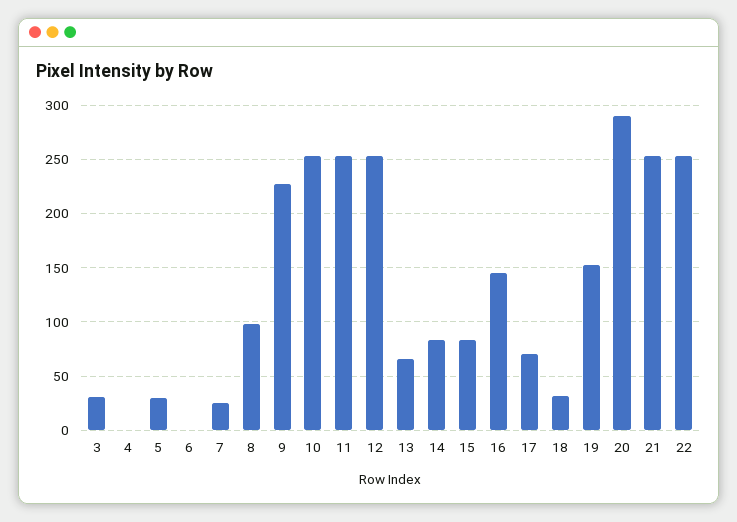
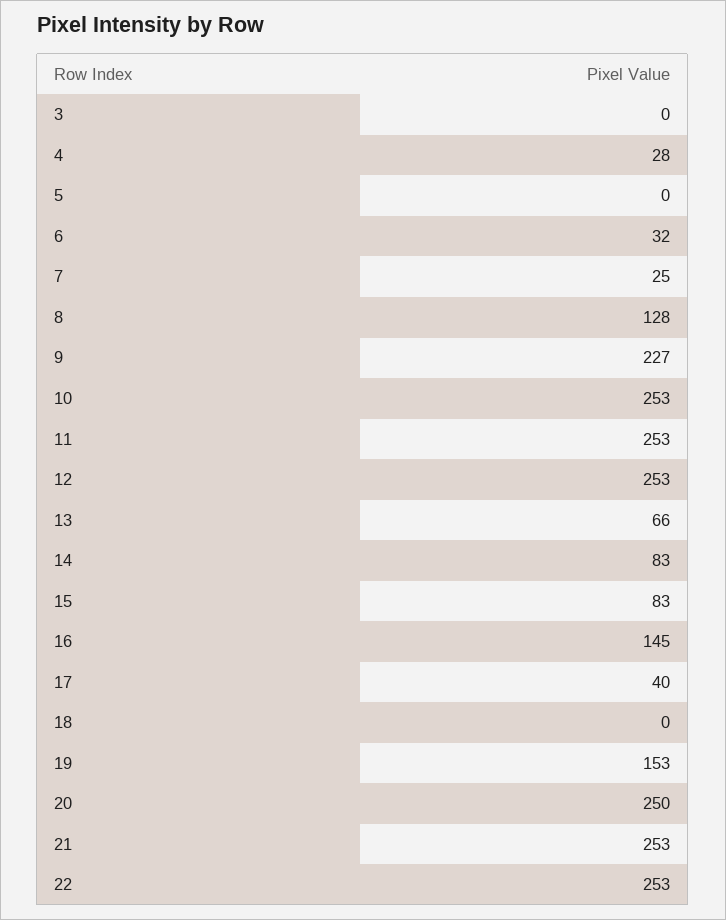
  {
-   "3": 30,
+   "3": 0,
-   "4": 0,
+   "4": 28,
-   "5": 30,
+   "5": 0,
-   "6": 0,
+   "6": 32,
    "7": 25,
-   "8": 100,
+   "8": 128,
    "9": 227,
    "10": 253,
    "11": 253,
    "12": 253,
    "13": 66,
    "14": 83,
    "15": 83,
    "16": 145,
-   "17": 70,
+   "17": 40,
-   "18": 30,
+   "18": 0,
    "19": 153,
-   "20": 290,
+   "20": 250,
    "21": 253,
    "22": 253
  }

